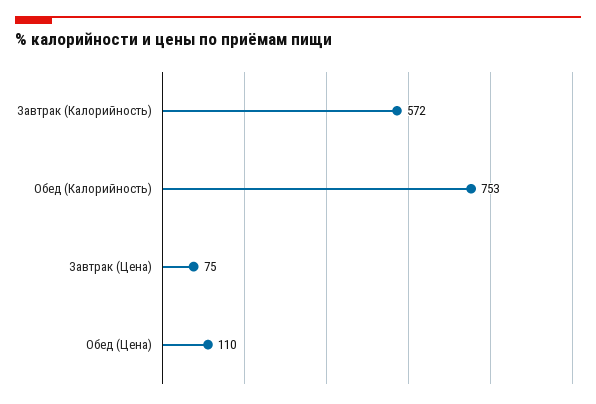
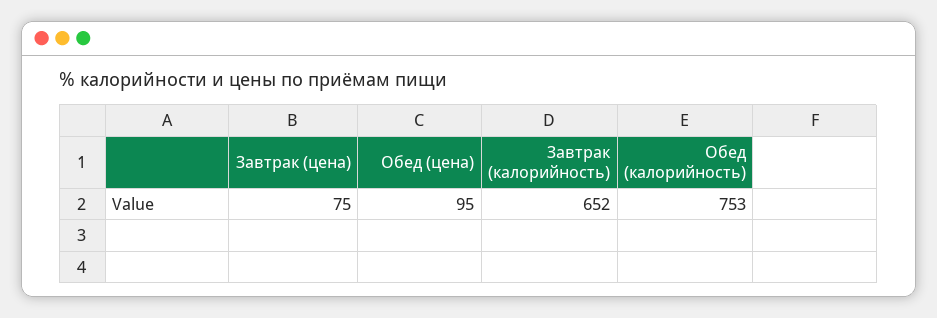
  {
-   "Завтрак (Калорийность)": 572,
+   "Завтрак (Калорийность)": 652,
    "Обед (Калорийность)": 753,
    "Завтрак (Цена)": 75,
-   "Обед (Цена)": 110
+   "Обед (Цена)": 95
  }

